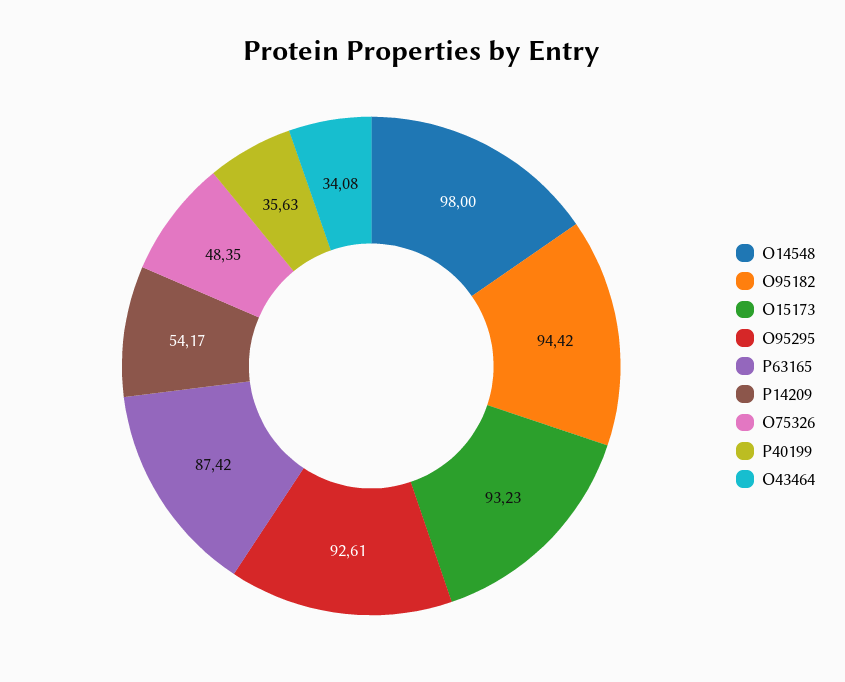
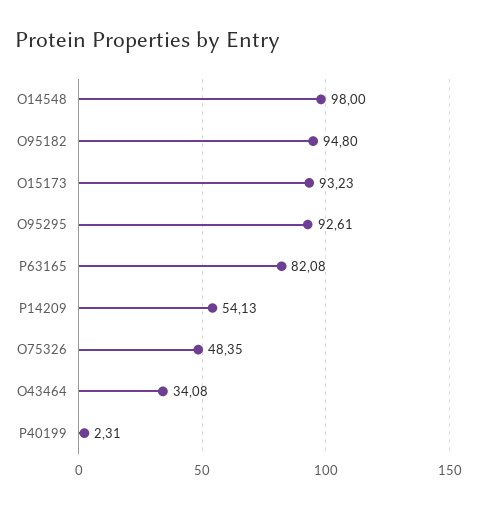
  {
    "O14548": 98,
-   "O95182": 94.42,
+   "O95182": 94.8,
    "O15173": 93.23,
    "O95295": 92.61,
-   "P63165": 87.42,
+   "P63165": 82.08,
-   "P14209": 54.17,
+   "P14209": 54.13,
    "O75326": 48.35,
-   "P40199": 35.63,
+   "P40199": 2.31,
    "O43464": 34.08
  }

